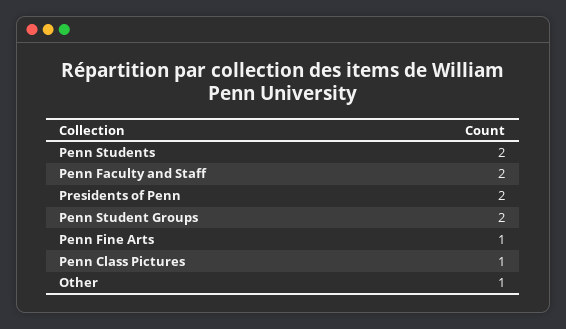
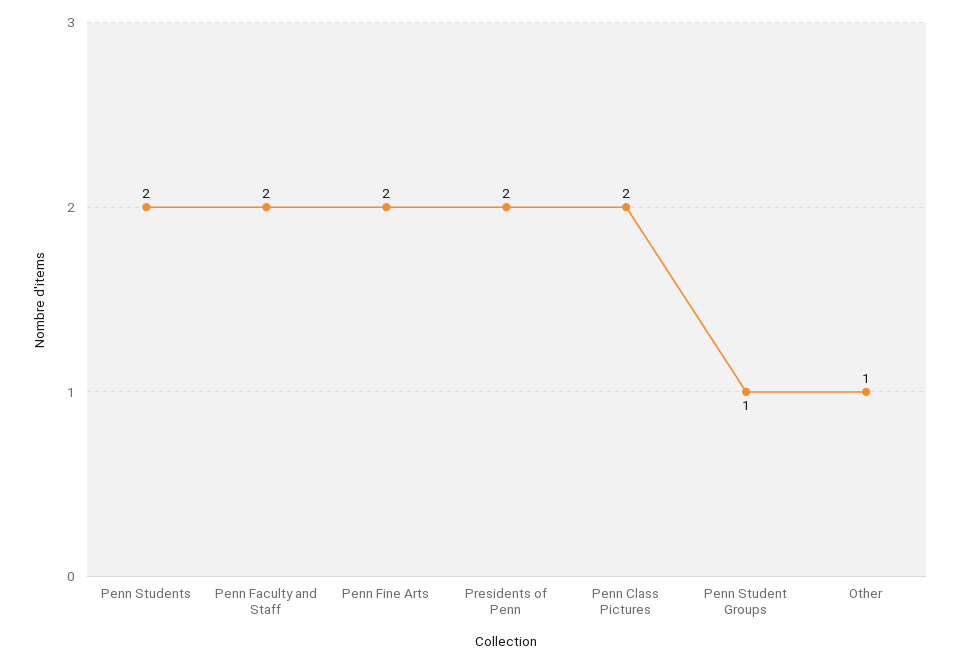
  {
    "Penn Students": 2,
    "Penn Faculty and Staff": 2,
    "Presidents of Penn": 2,
-   "Penn Student Groups": 2,
+   "Penn Student Groups": 1,
-   "Penn Fine Arts": 1,
+   "Penn Fine Arts": 2,
-   "Penn Class Pictures": 1,
+   "Penn Class Pictures": 2,
    "Other": 1
  }

